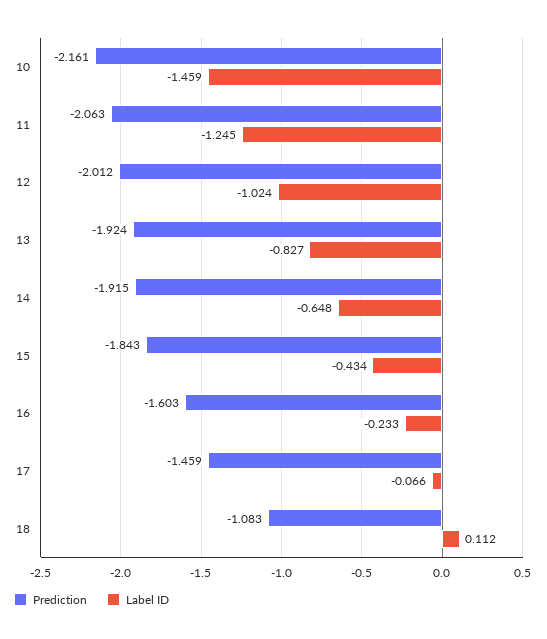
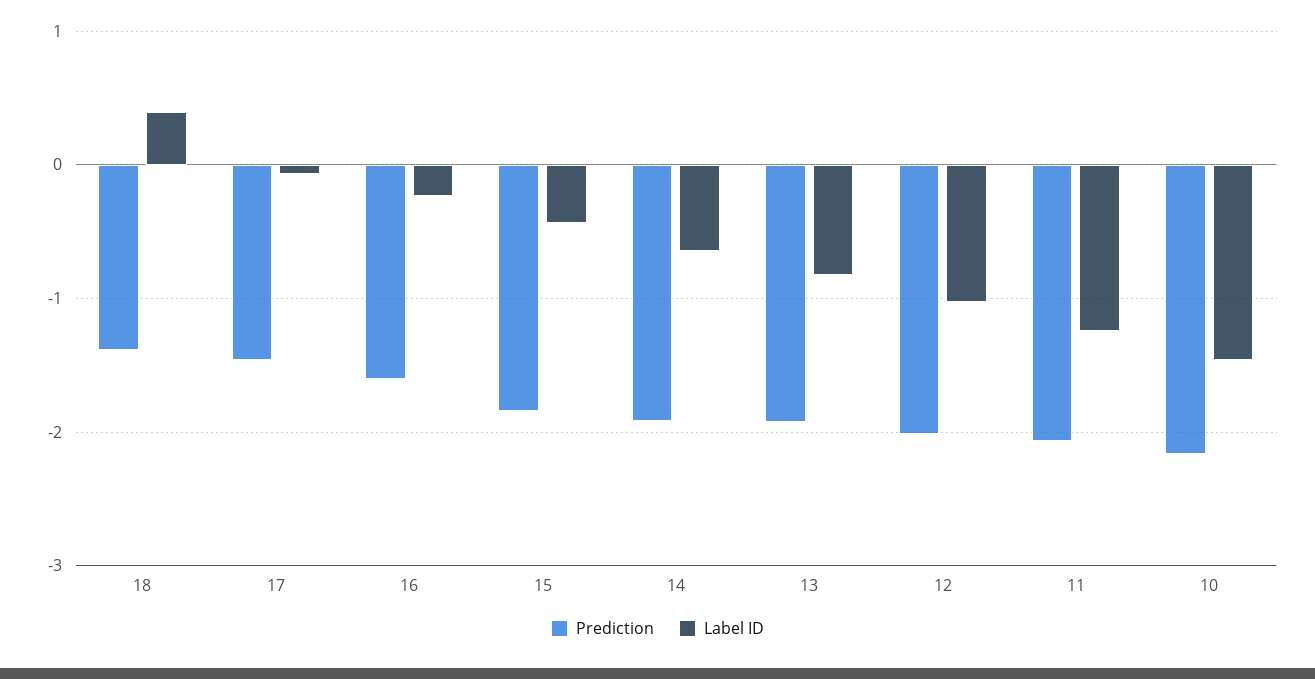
  {
    "Prediction": {
      "10": -2.161,
      "11": -2.063,
      "12": -2.012,
      "13": -1.924,
      "14": -1.915,
      "15": -1.843,
      "16": -1.603,
      "17": -1.459,
-     "18": -1.083
+     "18": -1.4
    },
    "Label ID": {
      "10": -1.459,
      "11": -1.245,
      "12": -1.024,
      "13": -0.827,
      "14": -0.648,
      "15": -0.434,
      "16": -0.233,
      "17": -0.066,
-     "18": 0.112
+     "18": 0.4
    }
  }

